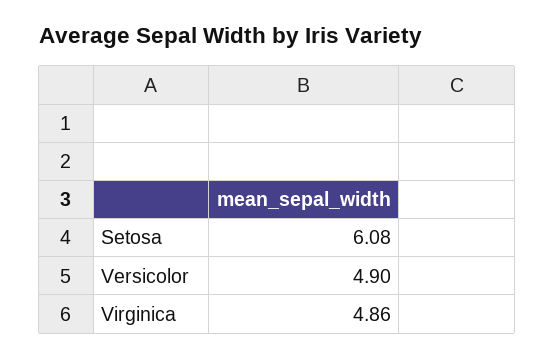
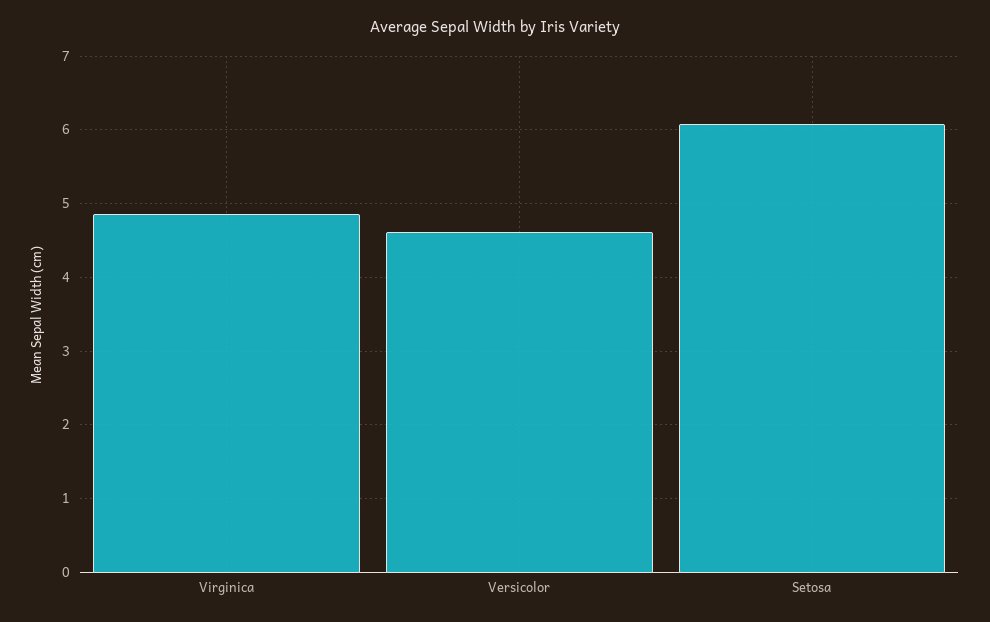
  {
    "Setosa": 6.08,
-   "Versicolor": 4.9,
+   "Versicolor": 4.6,
    "Virginica": 4.86
  }

